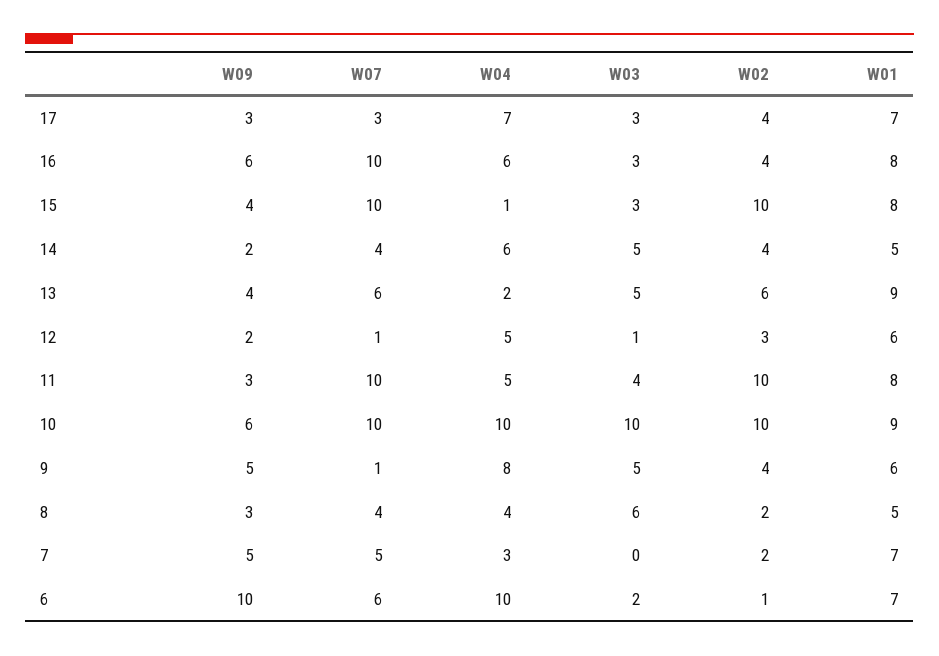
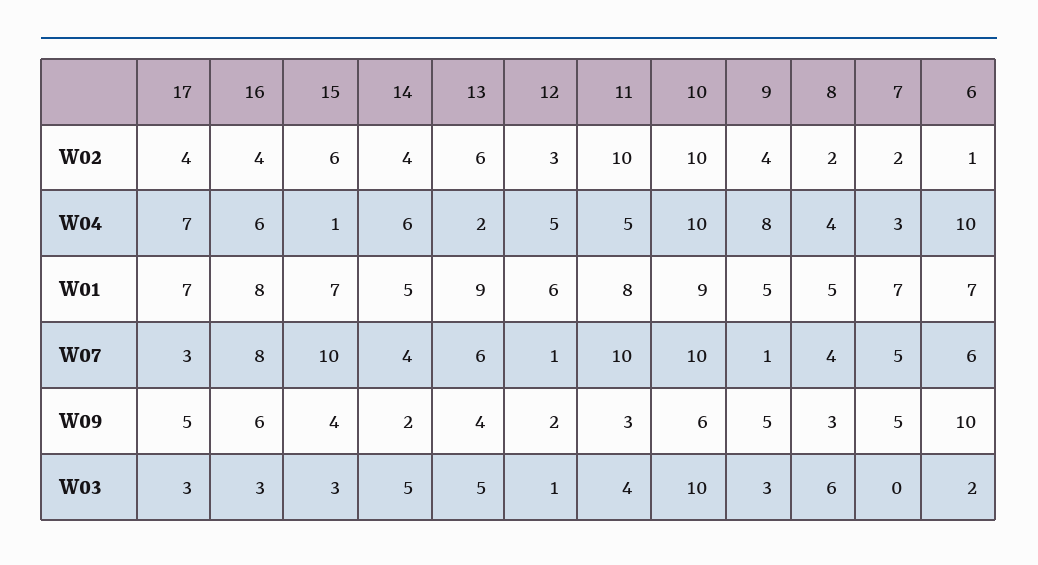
  {
    "W09": {
-     "17": 3,
+     "17": 5,
      "16": 6,
      "15": 4,
      "14": 2,
      "13": 4,
      "12": 2,
      "11": 3,
      "10": 6,
      "9": 5,
      "8": 3,
      "7": 5,
      "6": 10
    },
    "W07": {
      "17": 3,
-     "16": 10,
+     "16": 8,
      "15": 10,
      "14": 4,
      "13": 6,
      "12": 1,
      "11": 10,
      "10": 10,
      "9": 1,
      "8": 4,
      "7": 5,
      "6": 6
    },
    "W04": {
      "17": 7,
      "16": 6,
      "15": 1,
      "14": 6,
      "13": 2,
      "12": 5,
      "11": 5,
      "10": 10,
      "9": 8,
      "8": 4,
      "7": 3,
      "6": 10
    },
    "W03": {
      "17": 3,
      "16": 3,
      "15": 3,
      "14": 5,
      "13": 5,
      "12": 1,
      "11": 4,
      "10": 10,
-     "9": 5,
+     "9": 3,
      "8": 6,
      "7": 0,
      "6": 2
    },
    "W02": {
      "17": 4,
      "16": 4,
-     "15": 10,
+     "15": 6,
      "14": 4,
      "13": 6,
      "12": 3,
      "11": 10,
      "10": 10,
      "9": 4,
      "8": 2,
      "7": 2,
      "6": 1
    },
    "W01": {
      "17": 7,
      "16": 8,
-     "15": 8,
+     "15": 7,
      "14": 5,
      "13": 9,
      "12": 6,
      "11": 8,
      "10": 9,
-     "9": 6,
+     "9": 5,
      "8": 5,
      "7": 7,
      "6": 7
    }
  }

